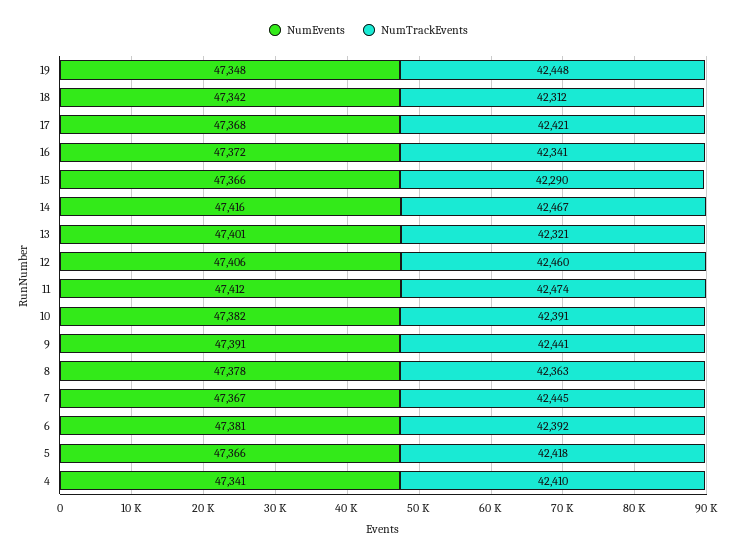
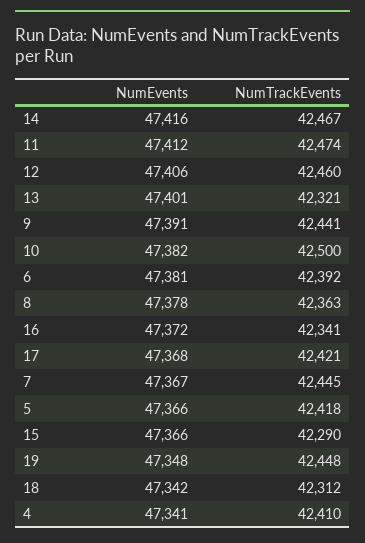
  {
    "NumEvents": {
      "19": 47348,
      "18": 47342,
      "17": 47368,
      "16": 47372,
      "15": 47366,
      "14": 47416,
      "13": 47401,
      "12": 47406,
      "11": 47412,
      "10": 47382,
      "9": 47391,
      "8": 47378,
      "7": 47367,
      "6": 47381,
      "5": 47366,
      "4": 47341
    },
    "NumTrackEvents": {
      "19": 42448,
      "18": 42312,
      "17": 42421,
      "16": 42341,
      "15": 42290,
      "14": 42467,
      "13": 42321,
      "12": 42460,
      "11": 42474,
-     "10": 42391,
+     "10": 42500,
      "9": 42441,
      "8": 42363,
      "7": 42445,
      "6": 42392,
      "5": 42418,
      "4": 42410
    }
  }

